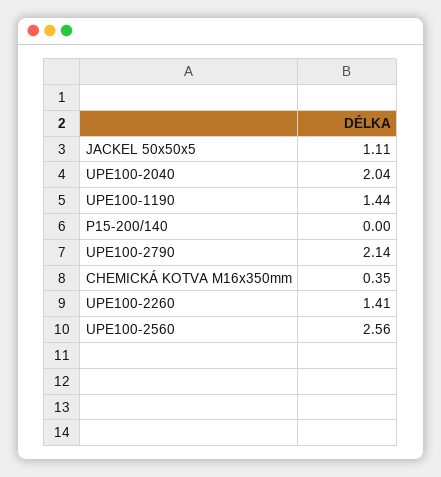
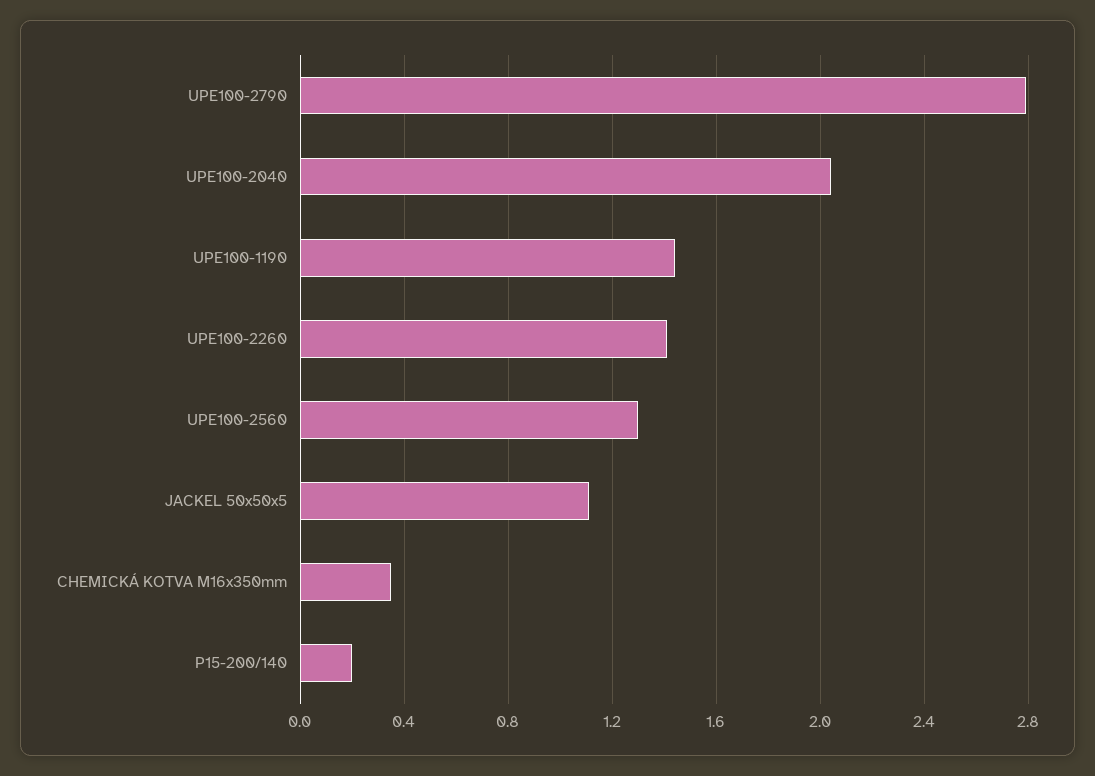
  {
    "JACKEL 50x50x5": 1.11,
    "UPE100-2040": 2.04,
    "UPE100-1190": 1.44,
-   "P15-200/140": 0,
+   "P15-200/140": 0.2,
-   "UPE100-2790": 2.14,
+   "UPE100-2790": 2.8,
    "CHEMICKÁ KOTVA M16x350mm": 0.35,
    "UPE100-2260": 1.41,
-   "UPE100-2560": 2.56
+   "UPE100-2560": 1.3
  }

